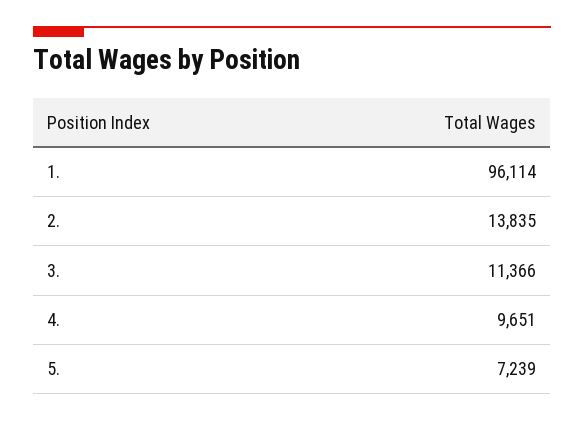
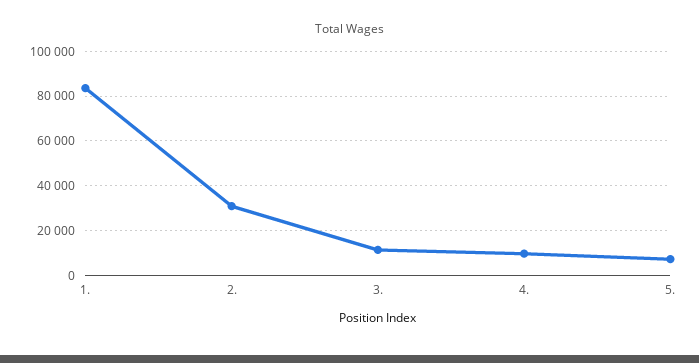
  {
-   "1.": 96114,
+   "1.": 85000,
-   "2.": 13835,
+   "2.": 30000,
    "3.": 11366,
    "4.": 9651,
    "5.": 7239
  }

